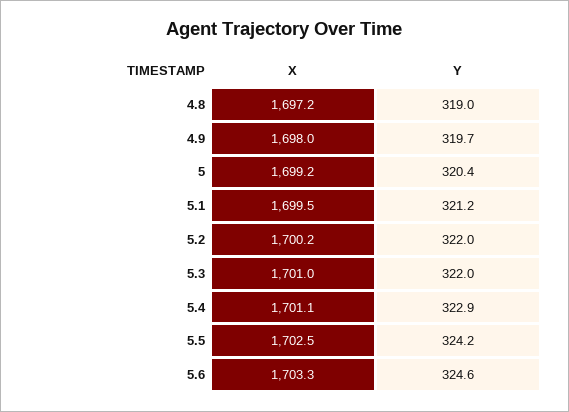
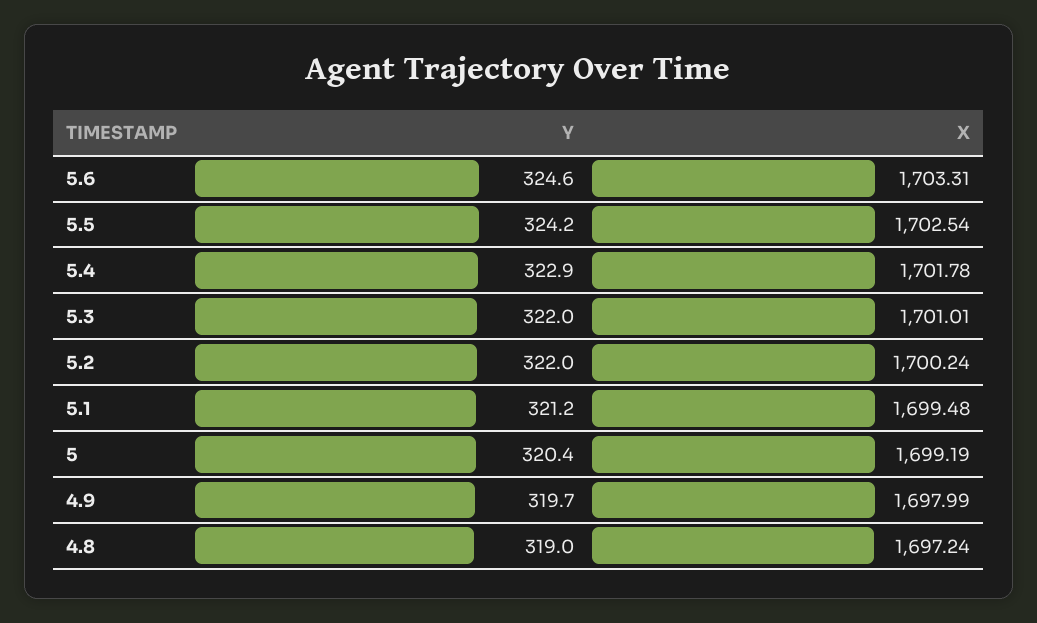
  {
    "X": {
      "4.8": 1697.24,
      "4.9": 1697.99,
      "5": 1699.19,
      "5.1": 1699.48,
      "5.2": 1700.24,
      "5.3": 1701.01,
-     "5.4": 1701.1,
+     "5.4": 1701.78,
      "5.5": 1702.54,
      "5.6": 1703.31
    },
    "Y": {
      "4.8": 319,
      "4.9": 319.7,
      "5": 320.4,
      "5.1": 321.2,
      "5.2": 322,
      "5.3": 322,
      "5.4": 322.9,
      "5.5": 324.2,
      "5.6": 324.6
    }
  }

